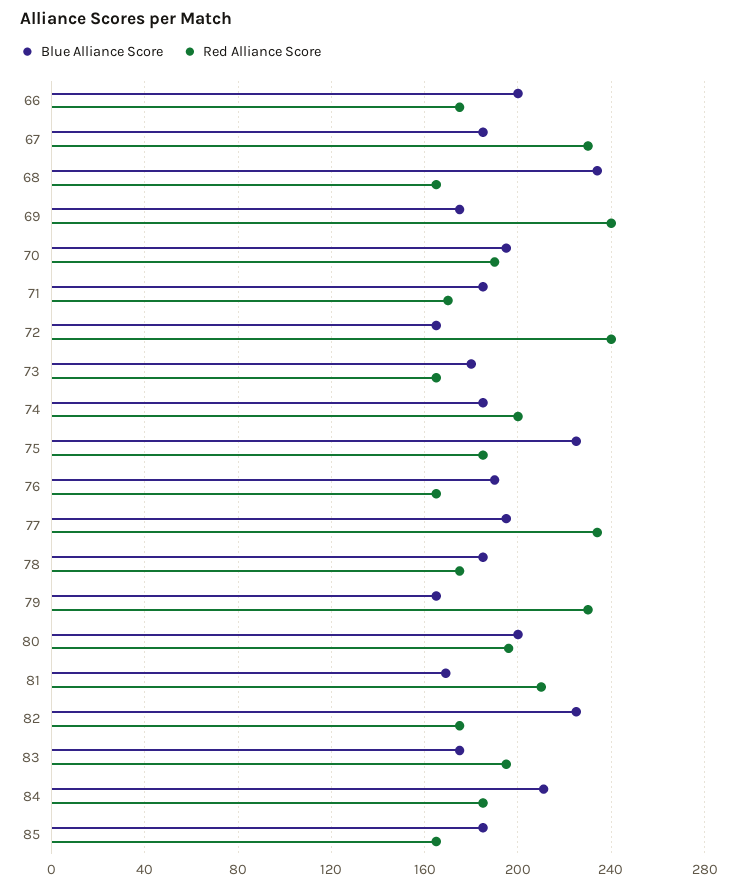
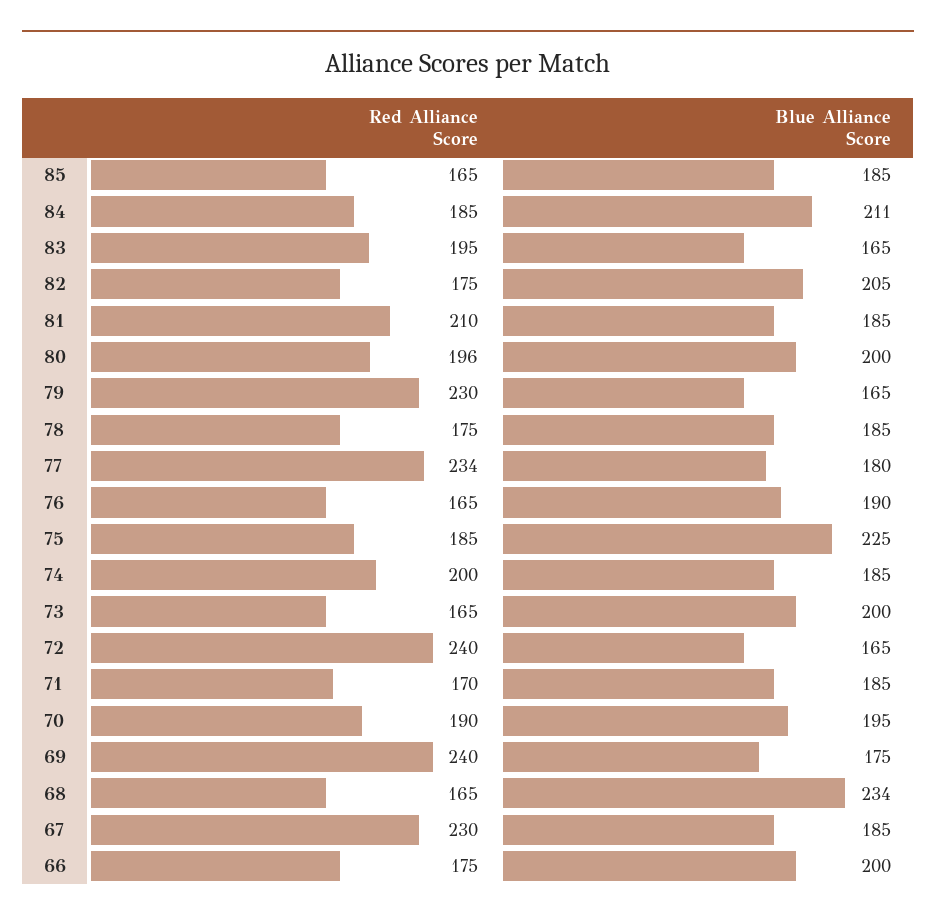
  {
    "Blue Alliance Score": {
      "66": 200,
      "67": 185,
      "68": 234,
      "69": 175,
      "70": 195,
      "71": 185,
      "72": 165,
-     "73": 180,
+     "73": 200,
      "74": 185,
      "75": 225,
      "76": 190,
-     "77": 195,
+     "77": 180,
      "78": 185,
      "79": 165,
      "80": 200,
-     "81": 170,
+     "81": 185,
-     "82": 225,
+     "82": 205,
-     "83": 175,
+     "83": 165,
      "84": 211,
      "85": 185
    },
    "Red Alliance Score": {
      "66": 175,
      "67": 230,
      "68": 165,
      "69": 240,
      "70": 190,
      "71": 170,
      "72": 240,
      "73": 165,
      "74": 200,
      "75": 185,
      "76": 165,
      "77": 234,
      "78": 175,
      "79": 230,
      "80": 196,
      "81": 210,
      "82": 175,
      "83": 195,
      "84": 185,
      "85": 165
    }
  }

